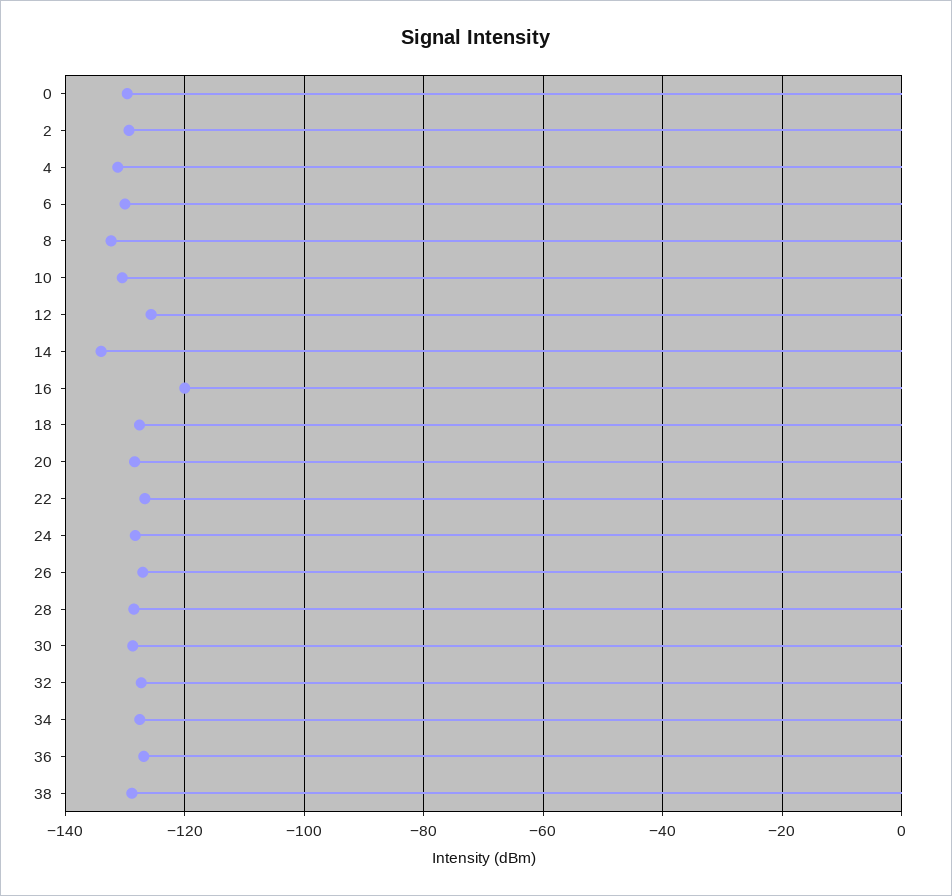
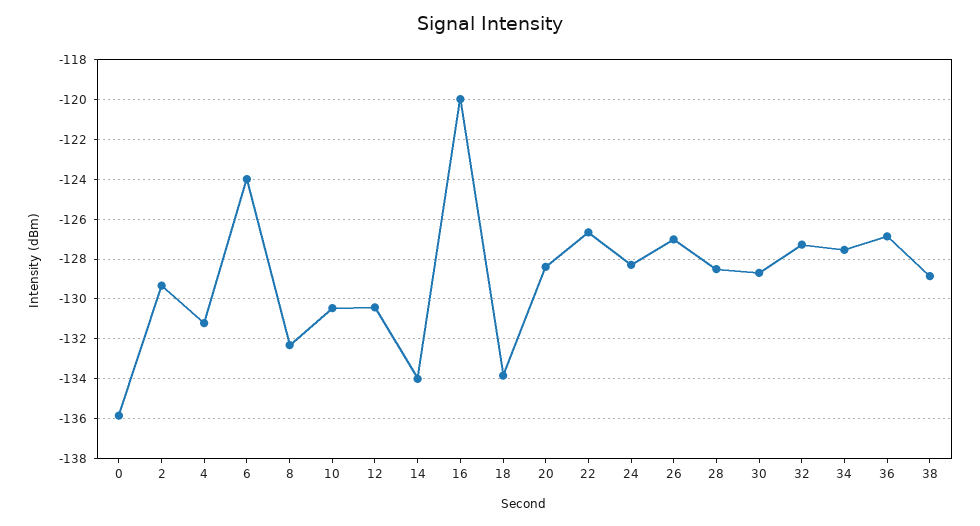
  {
-   "0": -130,
+   "0": -136,
    "2": -129.5,
    "4": -131,
-   "6": -130,
+   "6": -124,
    "8": -132.5,
    "10": -130.5,
-   "12": -126,
+   "12": -130.5,
    "14": -134,
    "16": -120,
-   "18": -128,
+   "18": -134,
    "20": -128.5,
    "22": -126.5,
    "24": -128.5,
    "26": -127,
    "28": -128.5,
    "30": -128.5,
    "32": -127.5,
    "34": -127.5,
    "36": -127,
    "38": -129
  }

